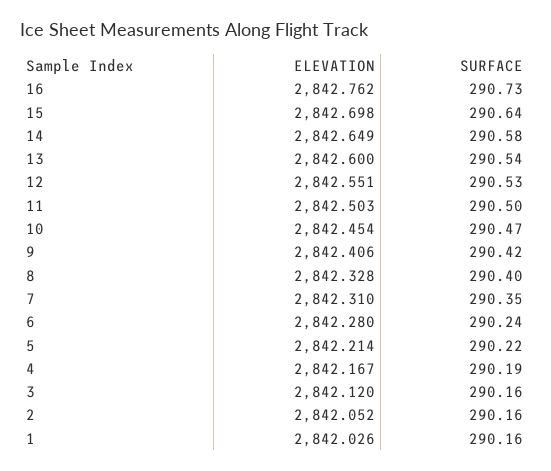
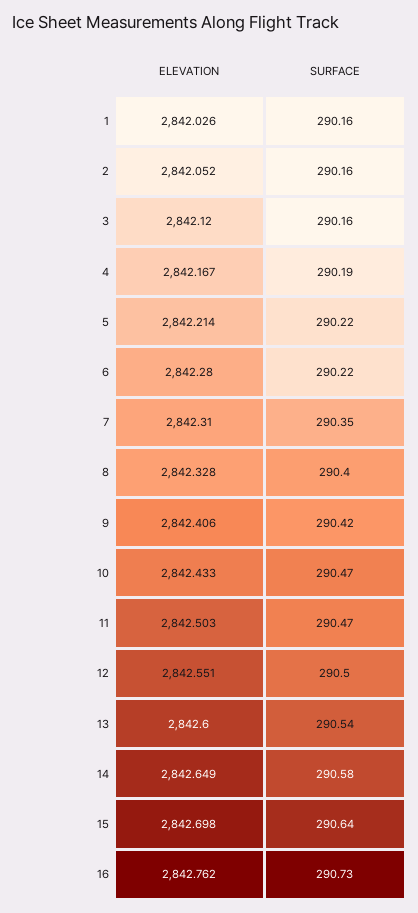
  {
    "ELEVATION": {
      "16": 2842.762,
      "15": 2842.698,
      "14": 2842.649,
      "13": 2842.6,
      "12": 2842.551,
      "11": 2842.503,
-     "10": 2842.454,
+     "10": 2842.433,
      "9": 2842.406,
      "8": 2842.328,
      "7": 2842.31,
      "6": 2842.28,
      "5": 2842.214,
      "4": 2842.167,
      "3": 2842.12,
      "2": 2842.052,
      "1": 2842.026
    },
    "SURFACE": {
      "16": 290.73,
      "15": 290.64,
      "14": 290.58,
      "13": 290.54,
-     "12": 290.53,
+     "12": 290.5,
-     "11": 290.5,
+     "11": 290.47,
      "10": 290.47,
      "9": 290.42,
      "8": 290.4,
      "7": 290.35,
-     "6": 290.24,
+     "6": 290.22,
      "5": 290.22,
      "4": 290.19,
      "3": 290.16,
      "2": 290.16,
      "1": 290.16
    }
  }

